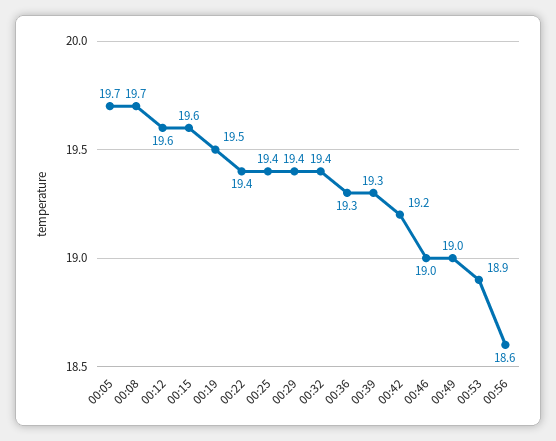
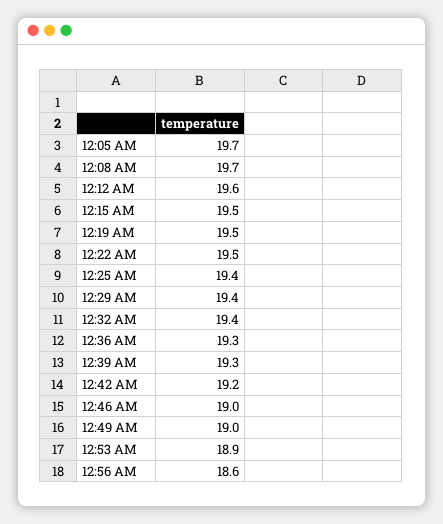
  {
    "00:05": 19.7,
    "00:08": 19.7,
    "00:12": 19.6,
-   "00:15": 19.6,
+   "00:15": 19.5,
    "00:19": 19.5,
-   "00:22": 19.4,
+   "00:22": 19.5,
    "00:25": 19.4,
    "00:29": 19.4,
    "00:32": 19.4,
    "00:36": 19.3,
    "00:39": 19.3,
    "00:42": 19.2,
    "00:46": 19,
    "00:49": 19,
    "00:53": 18.9,
    "00:56": 18.6
  }

